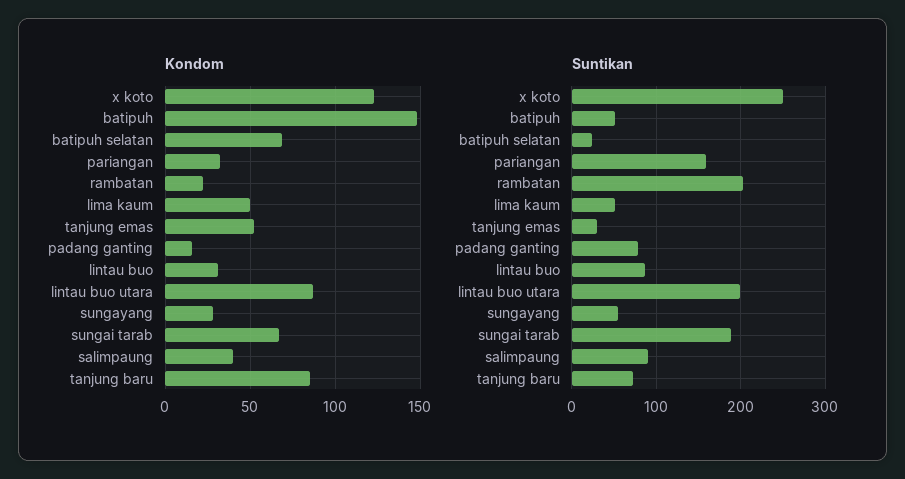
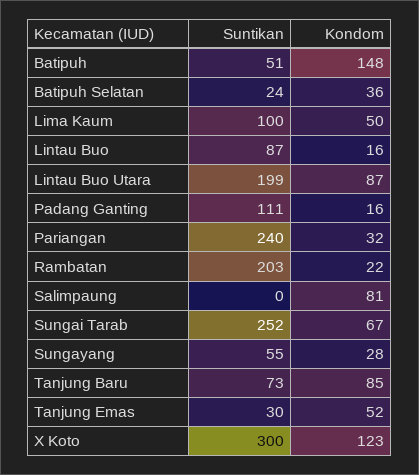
  {
    "Kondom": {
      "x koto": 123,
      "batipuh": 148,
-     "batipuh selatan": 70,
+     "batipuh selatan": 36,
      "pariangan": 32,
      "rambatan": 22,
      "lima kaum": 50,
      "tanjung emas": 52,
      "padang ganting": 16,
-     "lintau buo": 30,
+     "lintau buo": 16,
      "lintau buo utara": 87,
      "sungayang": 28,
      "sungai tarab": 67,
-     "salimpaung": 40,
+     "salimpaung": 81,
      "tanjung baru": 85
    },
    "Suntikan": {
-     "x koto": 250,
+     "x koto": 300,
      "batipuh": 51,
      "batipuh selatan": 24,
-     "pariangan": 160,
+     "pariangan": 240,
      "rambatan": 203,
-     "lima kaum": 50,
+     "lima kaum": 100,
      "tanjung emas": 30,
-     "padang ganting": 80,
+     "padang ganting": 111,
      "lintau buo": 87,
      "lintau buo utara": 199,
      "sungayang": 55,
-     "sungai tarab": 190,
+     "sungai tarab": 252,
-     "salimpaung": 90,
+     "salimpaung": 0,
      "tanjung baru": 73
    }
  }

